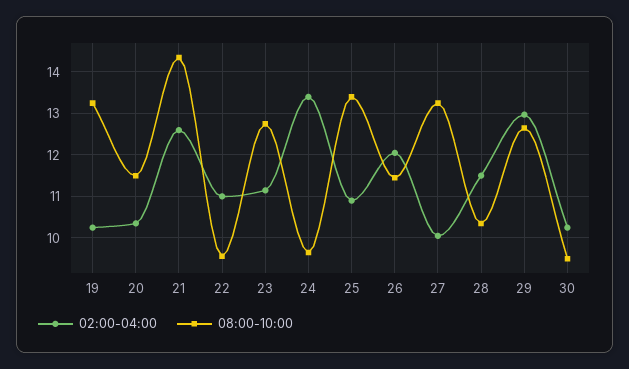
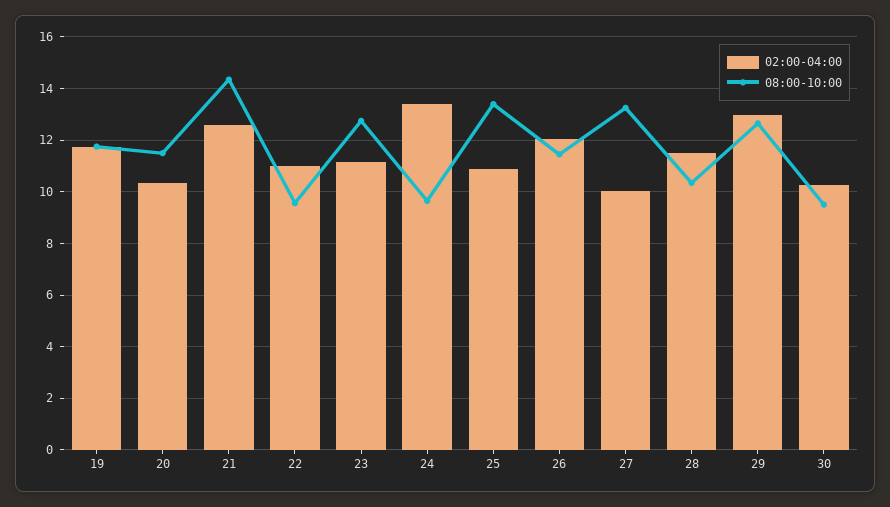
  {
    "02:00-04:00": {
-     "19": 10.2,
+     "19": 11.75,
      "20": 10.4,
      "21": 12.6,
      "22": 11,
      "23": 11.2,
      "24": 13.4,
      "25": 11,
      "26": 12,
      "27": 10,
      "28": 11.6,
      "29": 13,
      "30": 10.2
    },
    "08:00-10:00": {
-     "19": 13.2,
+     "19": 11.75,
      "20": 11.6,
      "21": 14.4,
      "22": 9.6,
      "23": 12.8,
      "24": 9.6,
      "25": 13.4,
      "26": 11.4,
      "27": 13.2,
      "28": 10.4,
      "29": 12.6,
      "30": 9.6
    }
  }

